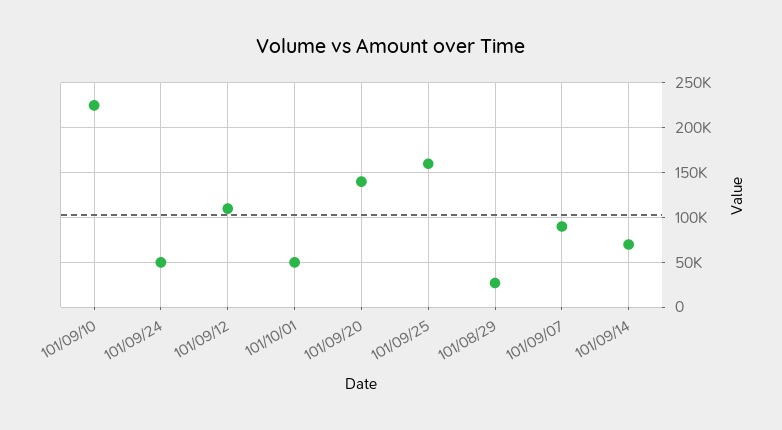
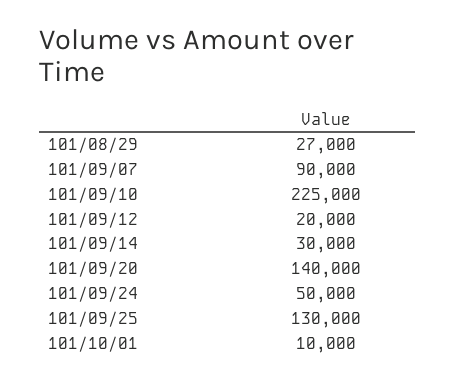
  {
    "101/09/10": 225000,
    "101/09/24": 50000,
-   "101/09/12": 110000,
+   "101/09/12": 20000,
-   "101/10/01": 50000,
+   "101/10/01": 10000,
    "101/09/20": 140000,
-   "101/09/25": 160000,
+   "101/09/25": 130000,
    "101/08/29": 27000,
    "101/09/07": 90000,
-   "101/09/14": 70000
+   "101/09/14": 30000
  }

